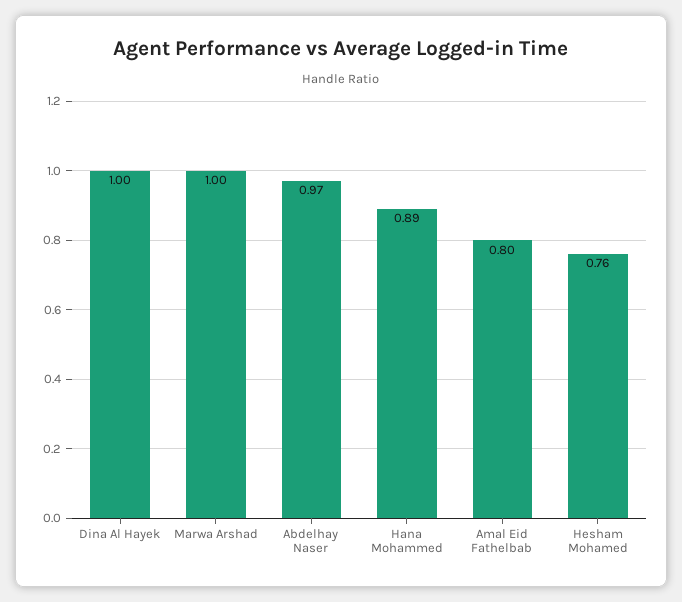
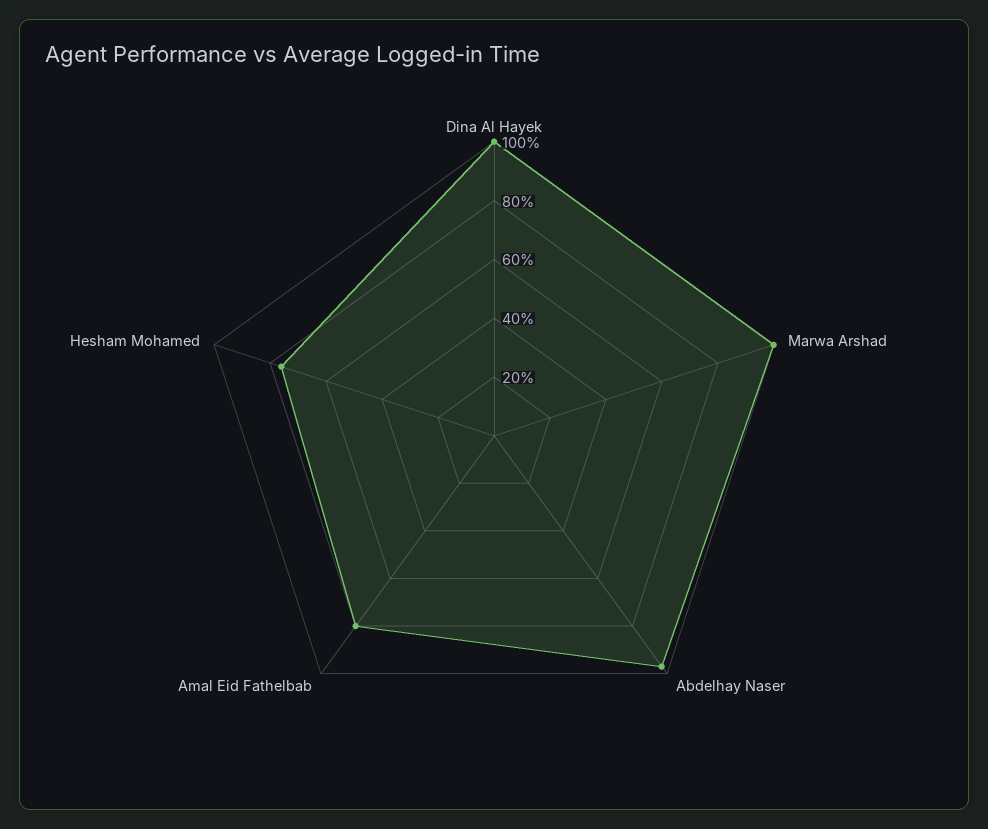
  {
    "Dina Al Hayek": 1,
    "Marwa Arshad": 1,
    "Abdelhay Naser": 0.97,
-   "Hana Mohammed": 0.89,
    "Amal Eid Fathelbab": 0.8,
    "Hesham Mohamed": 0.76
  }

